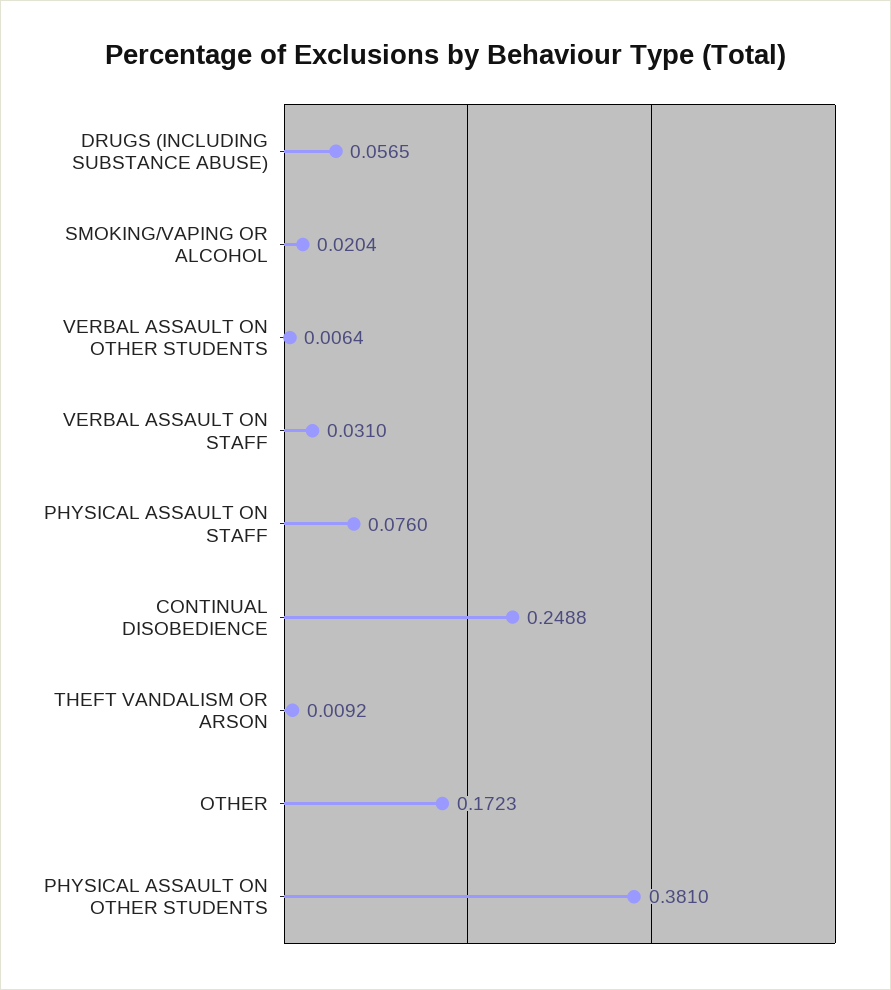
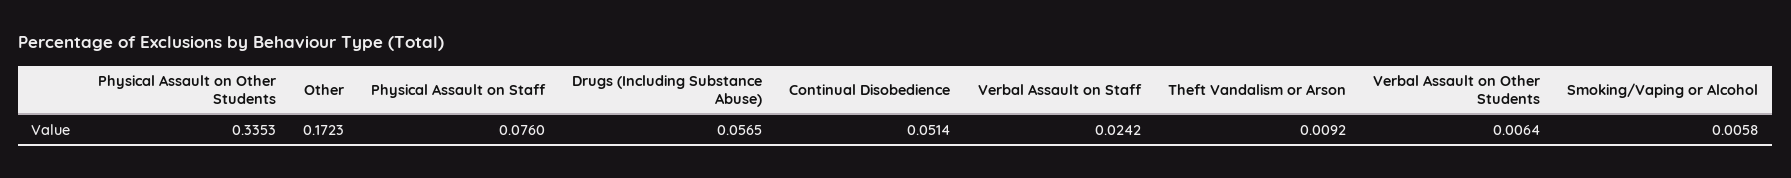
  {
    "DRUGS (INCLUDING SUBSTANCE ABUSE)": 0.0565,
-   "SMOKING/VAPING OR ALCOHOL": 0.0204,
+   "SMOKING/VAPING OR ALCOHOL": 0.0058,
    "VERBAL ASSAULT ON OTHER STUDENTS": 0.0064,
-   "VERBAL ASSAULT ON STAFF": 0.031,
+   "VERBAL ASSAULT ON STAFF": 0.0242,
    "PHYSICAL ASSAULT ON STAFF": 0.076,
-   "CONTINUAL DISOBEDIENCE": 0.2488,
+   "CONTINUAL DISOBEDIENCE": 0.0514,
    "THEFT VANDALISM OR ARSON": 0.0092,
    "OTHER": 0.1723,
-   "PHYSICAL ASSAULT ON OTHER STUDENTS": 0.381
+   "PHYSICAL ASSAULT ON OTHER STUDENTS": 0.3353
  }

